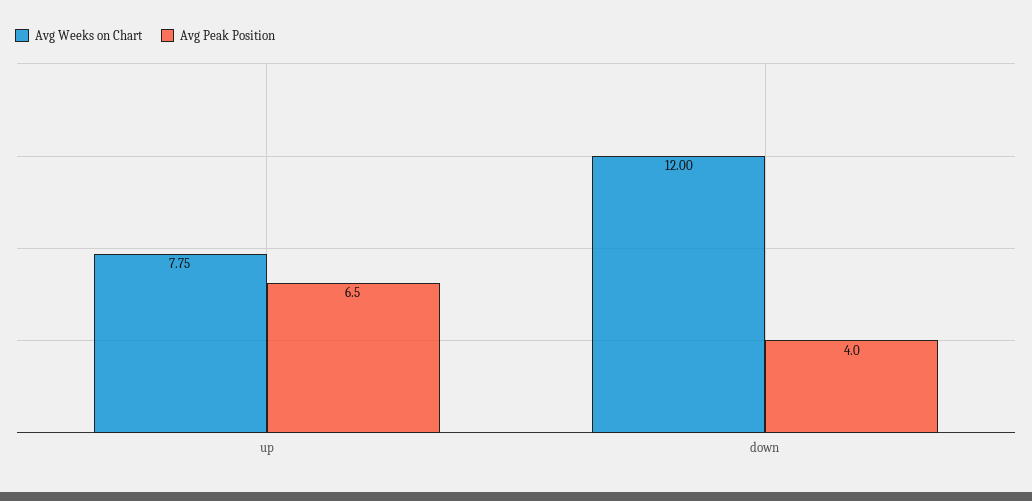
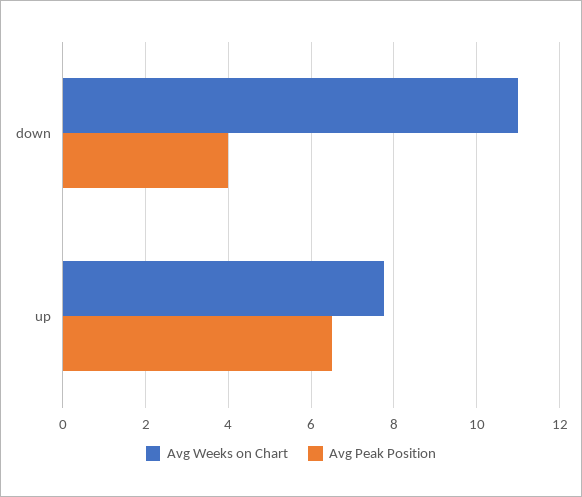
  {
    "Avg Weeks on Chart": {
      "up": 7.75,
-     "down": 12
+     "down": 11
    },
    "Avg Peak Position": {
      "up": 6.5,
      "down": 4
    }
  }

